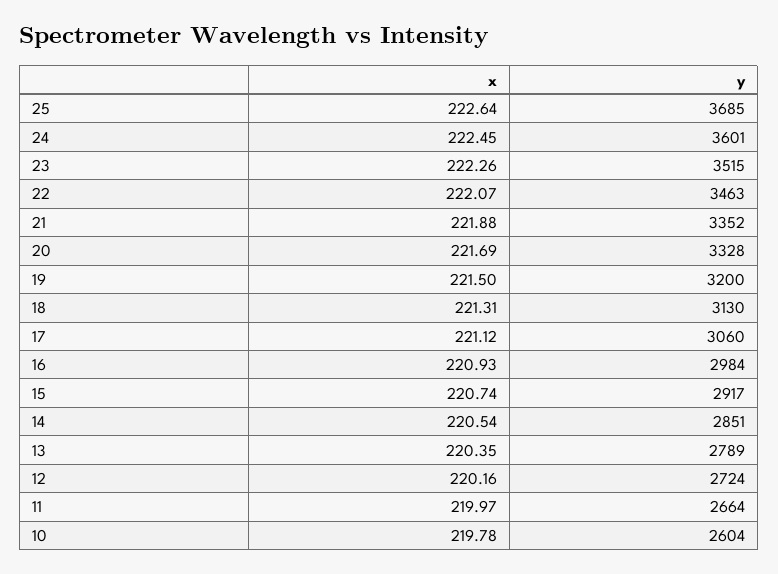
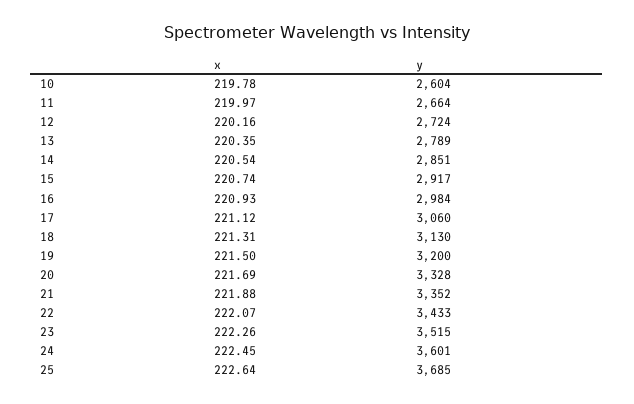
  {
    "x": {
      "25": 222.64,
      "24": 222.45,
      "23": 222.26,
      "22": 222.07,
      "21": 221.88,
      "20": 221.69,
      "19": 221.5,
      "18": 221.31,
      "17": 221.12,
      "16": 220.93,
      "15": 220.74,
      "14": 220.54,
      "13": 220.35,
      "12": 220.16,
      "11": 219.97,
      "10": 219.78
    },
    "y": {
      "25": 3685,
      "24": 3601,
      "23": 3515,
-     "22": 3463,
+     "22": 3433,
      "21": 3352,
      "20": 3328,
      "19": 3200,
      "18": 3130,
      "17": 3060,
      "16": 2984,
      "15": 2917,
      "14": 2851,
      "13": 2789,
      "12": 2724,
      "11": 2664,
      "10": 2604
    }
  }

